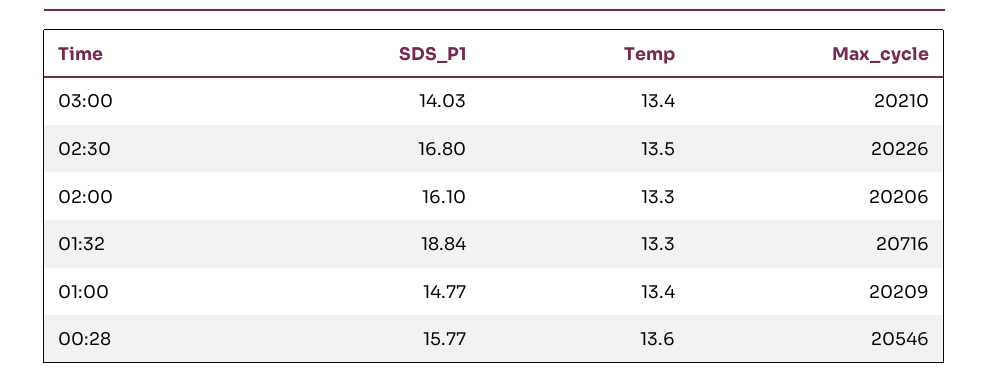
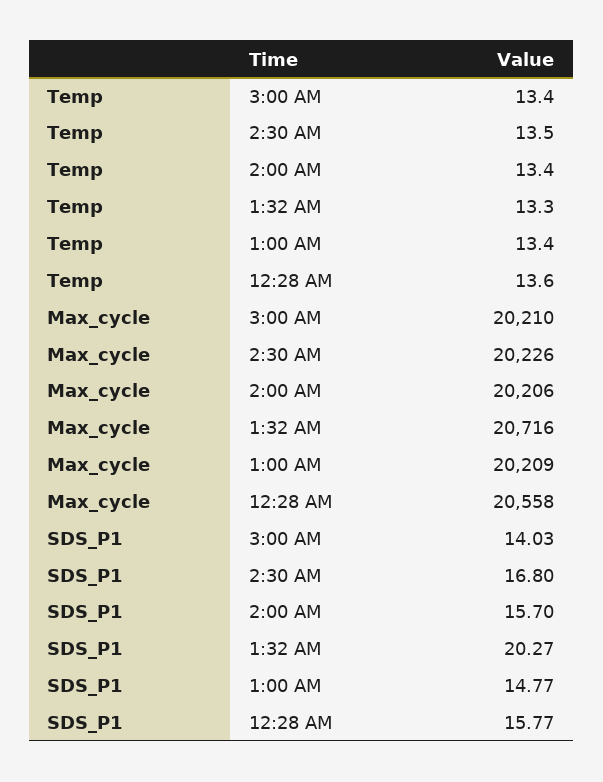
  {
    "SDS_P1": {
      "03:00": 14.03,
      "02:30": 16.8,
-     "02:00": 16.1,
+     "02:00": 15.7,
-     "01:32": 18.84,
+     "01:32": 20.27,
      "01:00": 14.77,
      "00:28": 15.77
    },
    "Temp": {
      "03:00": 13.4,
      "02:30": 13.5,
-     "02:00": 13.3,
+     "02:00": 13.4,
      "01:32": 13.3,
      "01:00": 13.4,
      "00:28": 13.6
    },
    "Max_cycle": {
      "03:00": 20210,
      "02:30": 20226,
      "02:00": 20206,
      "01:32": 20716,
      "01:00": 20209,
-     "00:28": 20546
+     "00:28": 20558
    }
  }

